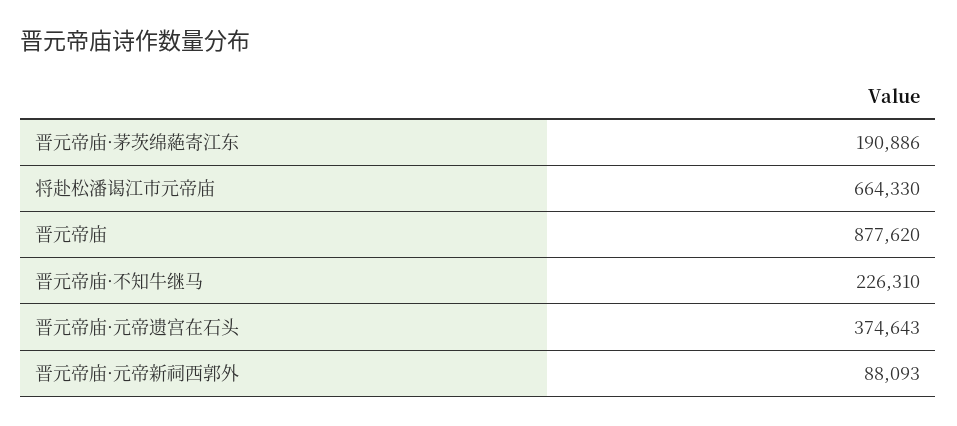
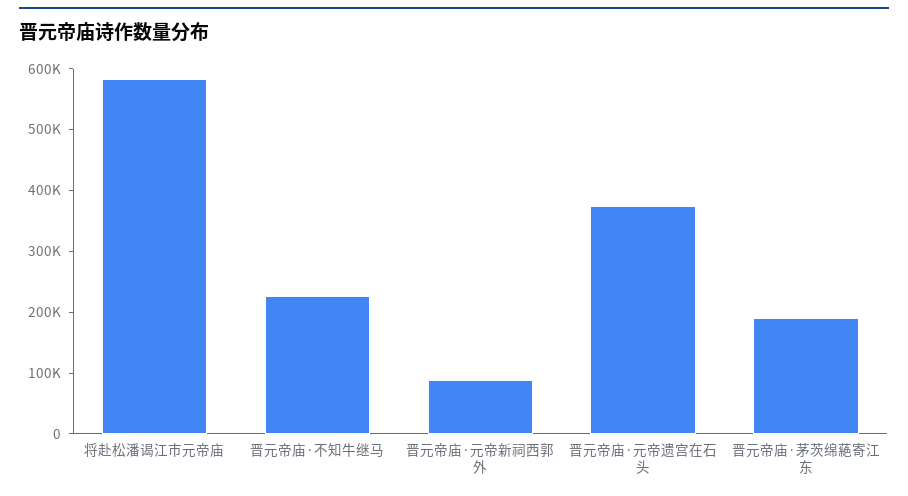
  {
    "晋元帝庙·茅茨绵蕝寄江东": 190886,
-   "将赴松潘谒江市元帝庙": 664330,
+   "将赴松潘谒江市元帝庙": 580000,
-   "晋元帝庙": 877620,
    "晋元帝庙·不知牛继马": 226310,
    "晋元帝庙·元帝遗宫在石头": 374643,
    "晋元帝庙·元帝新祠西郭外": 88093
  }

